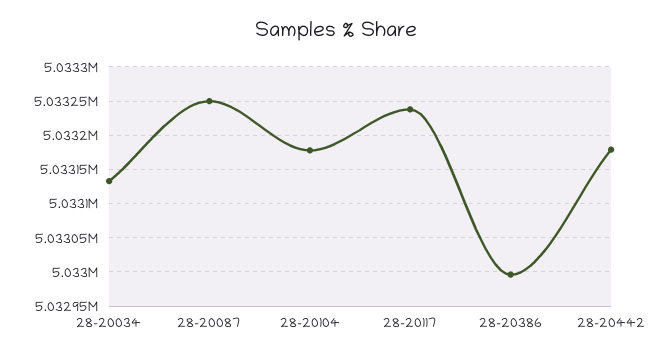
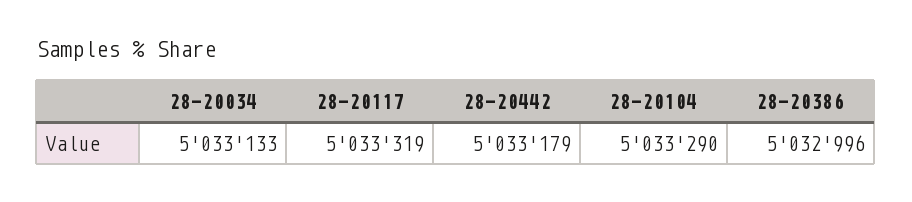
  {
    "28-20034": 5033133,
-   "28-20087": 5033250,
-   "28-20104": 5033180,
+   "28-20104": 5033290,
-   "28-20117": 5033240,
+   "28-20117": 5033319,
    "28-20386": 5032996,
    "28-20442": 5033179
  }

